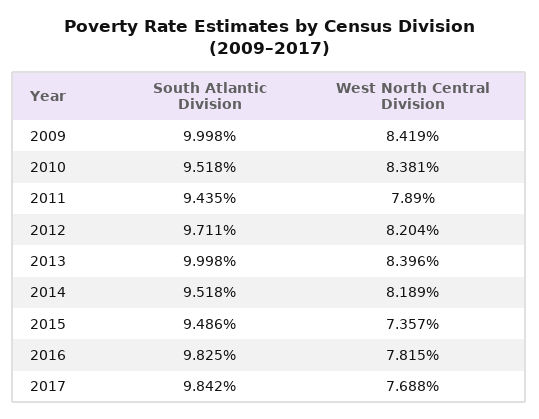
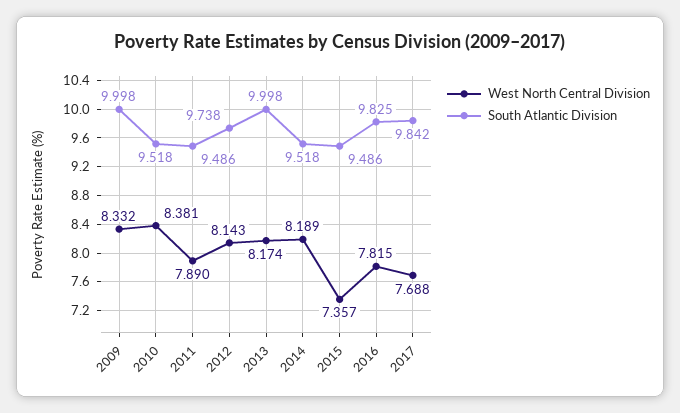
  {
    "South Atlantic Division": {
      "2009": 9.998,
      "2010": 9.518,
-     "2011": 9.435,
+     "2011": 9.486,
-     "2012": 9.711,
+     "2012": 9.738,
      "2013": 9.998,
      "2014": 9.518,
      "2015": 9.486,
      "2016": 9.825,
      "2017": 9.842
    },
    "West North Central Division": {
-     "2009": 8.419,
+     "2009": 8.332,
      "2010": 8.381,
      "2011": 7.89,
-     "2012": 8.204,
+     "2012": 8.143,
-     "2013": 8.396,
+     "2013": 8.174,
      "2014": 8.189,
      "2015": 7.357,
      "2016": 7.815,
      "2017": 7.688
    }
  }

